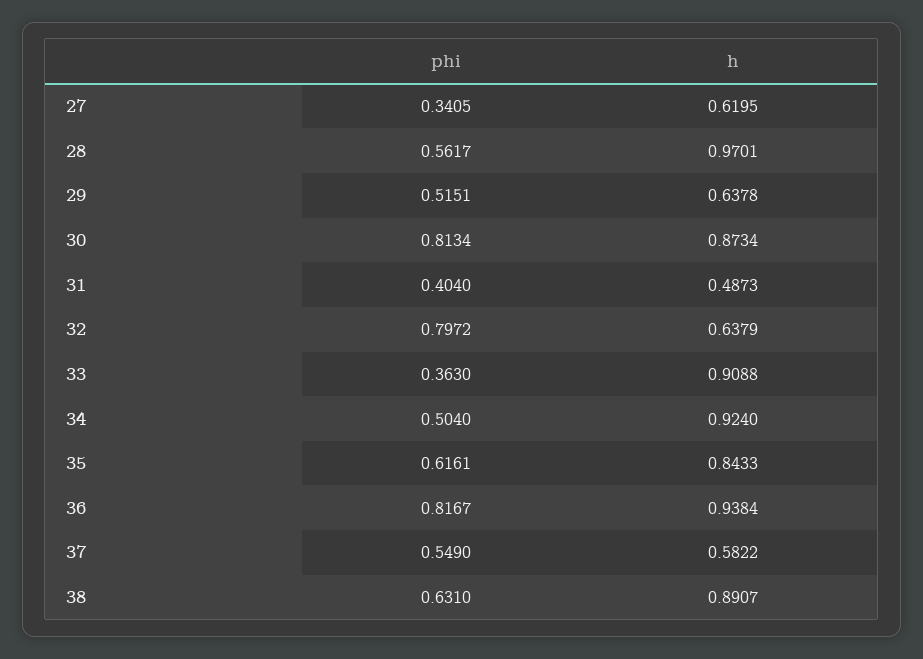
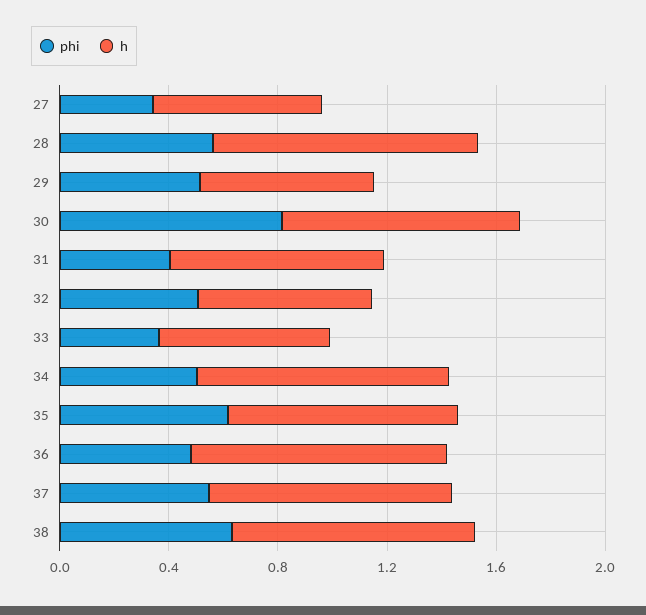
  {
    "phi": {
      "27": 0.3405,
      "28": 0.5617,
      "29": 0.5151,
      "30": 0.8134,
      "31": 0.404,
-     "32": 0.7972,
+     "32": 0.5,
      "33": 0.363,
      "34": 0.504,
      "35": 0.6161,
-     "36": 0.8167,
+     "36": 0.5,
      "37": 0.549,
      "38": 0.631
    },
    "h": {
      "27": 0.6195,
      "28": 0.9701,
      "29": 0.6378,
      "30": 0.8734,
-     "31": 0.4873,
+     "31": 0.8,
      "32": 0.6379,
-     "33": 0.9088,
+     "33": 0.6,
      "34": 0.924,
      "35": 0.8433,
      "36": 0.9384,
-     "37": 0.5822,
+     "37": 0.9,
      "38": 0.8907
    }
  }

